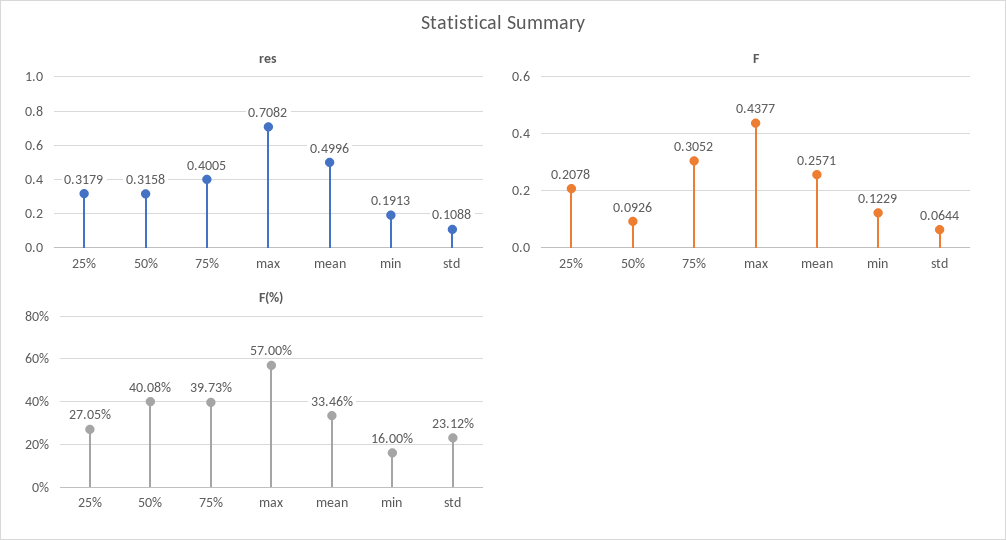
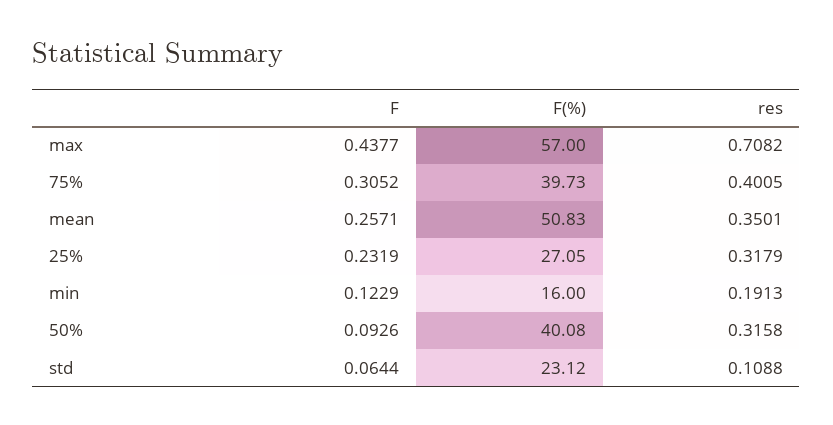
  {
    "res": {
      "25%": 0.3179,
      "50%": 0.3158,
      "75%": 0.4005,
      "max": 0.7082,
-     "mean": 0.4996,
+     "mean": 0.3501,
      "min": 0.1913,
      "std": 0.1088
    },
    "F": {
-     "25%": 0.2078,
+     "25%": 0.2319,
      "50%": 0.0926,
      "75%": 0.3052,
      "max": 0.4377,
      "mean": 0.2571,
      "min": 0.1229,
      "std": 0.0644
    },
    "F(%)": {
      "25%": 27.05,
      "50%": 40.08,
      "75%": 39.73,
      "max": 57,
-     "mean": 33.46,
+     "mean": 50.83,
      "min": 16,
      "std": 23.12
    }
  }

